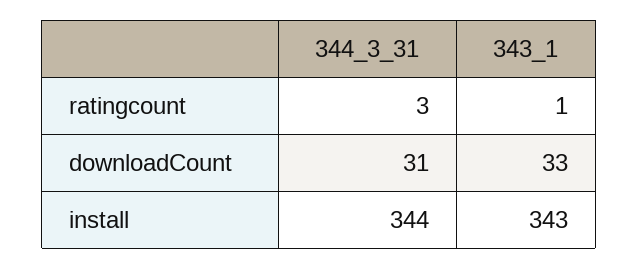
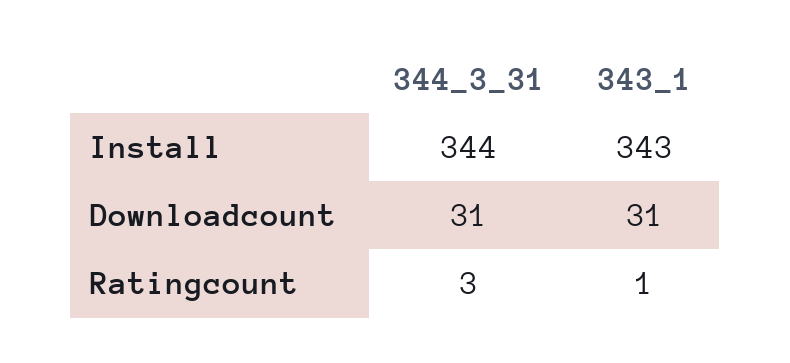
  {
    "344_3_31": {
      "ratingcount": 3,
      "downloadCount": 31,
      "install": 344
    },
    "343_1": {
      "ratingcount": 1,
-     "downloadCount": 33,
+     "downloadCount": 31,
      "install": 343
    }
  }

